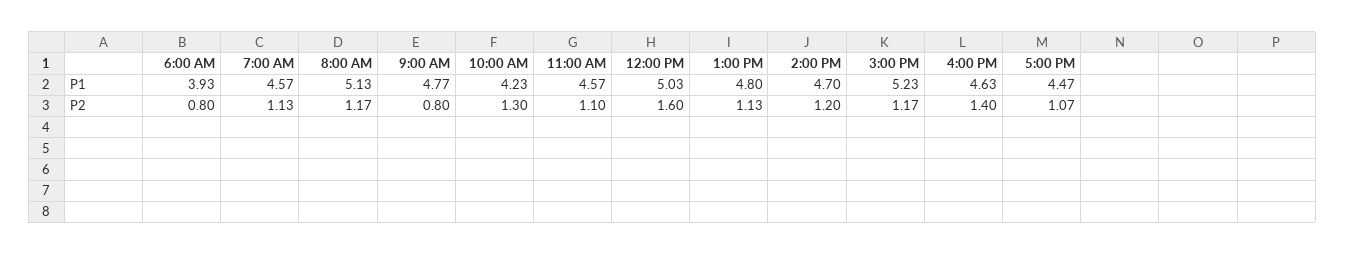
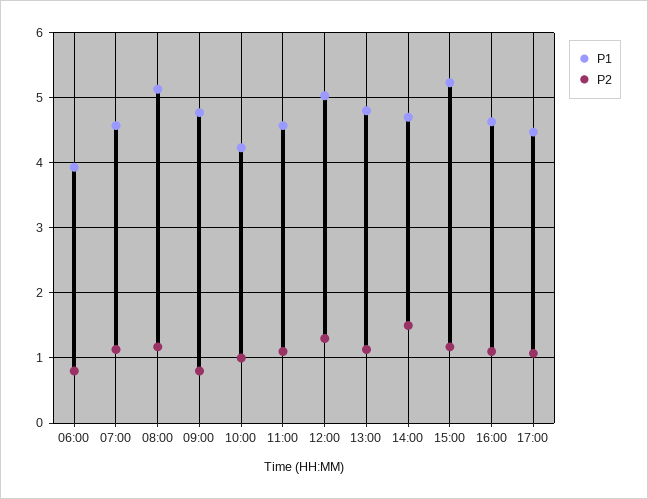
  {
    "P1": {
      "6:00 AM": 3.93,
      "7:00 AM": 4.57,
      "8:00 AM": 5.13,
      "9:00 AM": 4.77,
      "10:00 AM": 4.23,
      "11:00 AM": 4.57,
      "12:00 PM": 5.03,
      "1:00 PM": 4.8,
      "2:00 PM": 4.7,
      "3:00 PM": 5.23,
      "4:00 PM": 4.63,
      "5:00 PM": 4.47
    },
    "P2": {
      "6:00 AM": 0.8,
      "7:00 AM": 1.13,
      "8:00 AM": 1.17,
      "9:00 AM": 0.8,
-     "10:00 AM": 1.3,
+     "10:00 AM": 1,
      "11:00 AM": 1.1,
-     "12:00 PM": 1.6,
+     "12:00 PM": 1.3,
      "1:00 PM": 1.13,
-     "2:00 PM": 1.2,
+     "2:00 PM": 1.5,
      "3:00 PM": 1.17,
-     "4:00 PM": 1.4,
+     "4:00 PM": 1.1,
      "5:00 PM": 1.07
    }
  }

